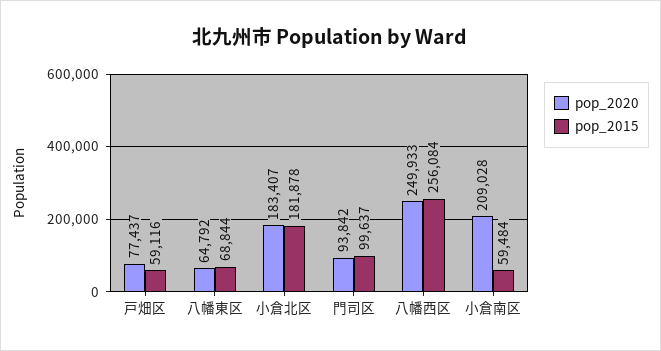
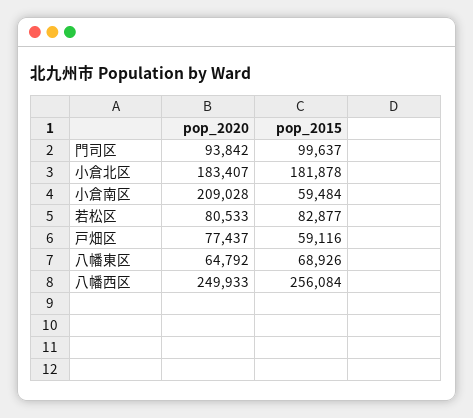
  {
    "pop_2020": {
      "戸畑区": 77437,
      "八幡東区": 64792,
      "小倉北区": 183407,
      "門司区": 93842,
      "八幡西区": 249933,
-     "小倉南区": 209028
+     "小倉南区": 209028,
+     "若松区": 80533
    },
    "pop_2015": {
      "戸畑区": 59116,
-     "八幡東区": 68844,
+     "八幡東区": 68926,
      "小倉北区": 181878,
      "門司区": 99637,
      "八幡西区": 256084,
-     "小倉南区": 59484
+     "小倉南区": 59484,
+     "若松区": 82877
    }
  }

